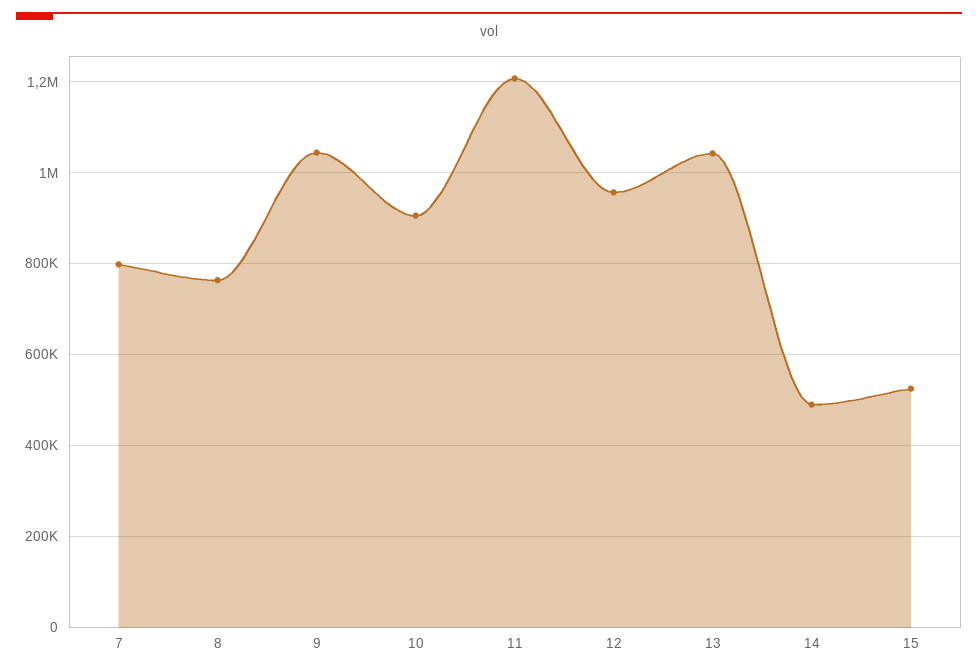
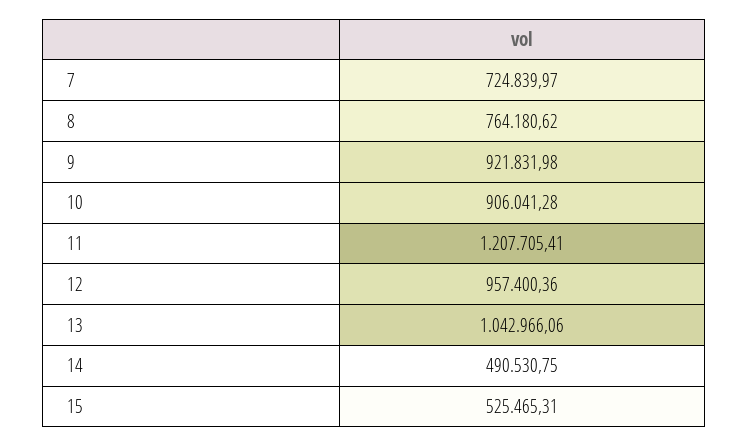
  {
-   "7": 800000,
+   "7": 724839.97,
    "8": 764180.62,
-   "9": 1040000,
+   "9": 921831.98,
    "10": 906041.28,
    "11": 1207705.41,
    "12": 957400.36,
    "13": 1042966.06,
    "14": 490530.75,
    "15": 525465.31
  }

